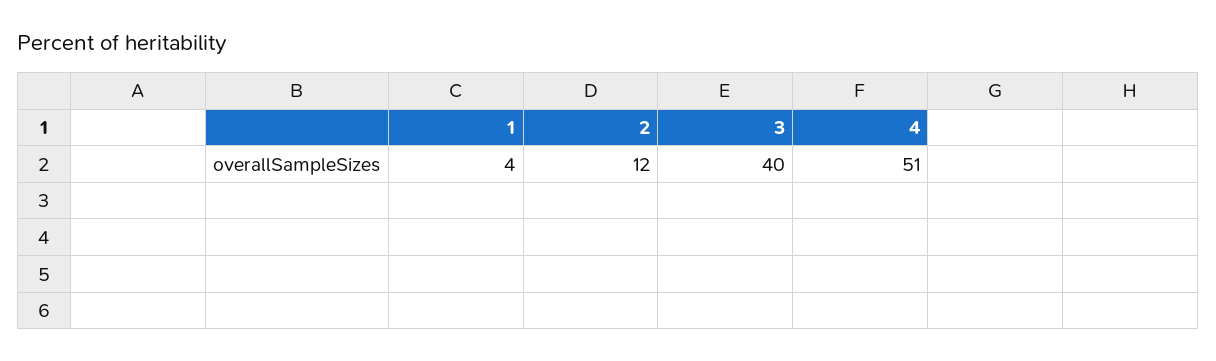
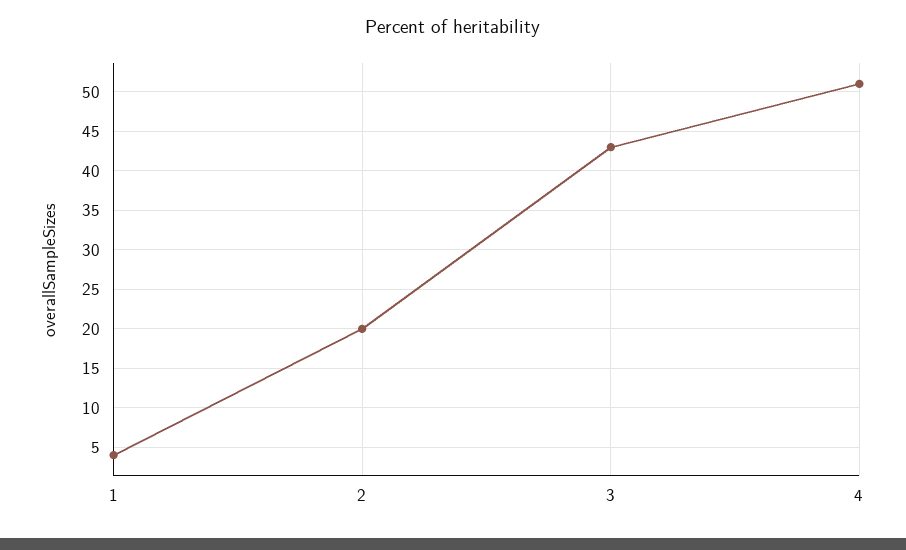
  {
    "1": 4,
-   "2": 12,
+   "2": 20,
-   "3": 40,
+   "3": 43,
    "4": 51
  }

